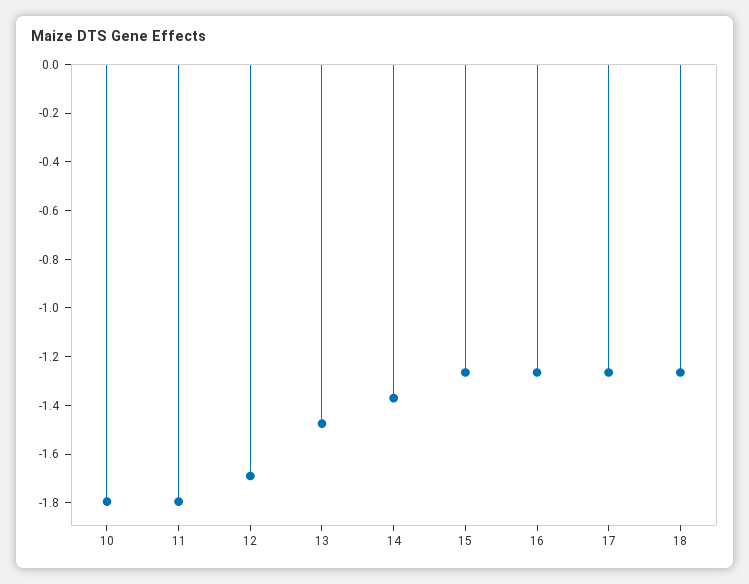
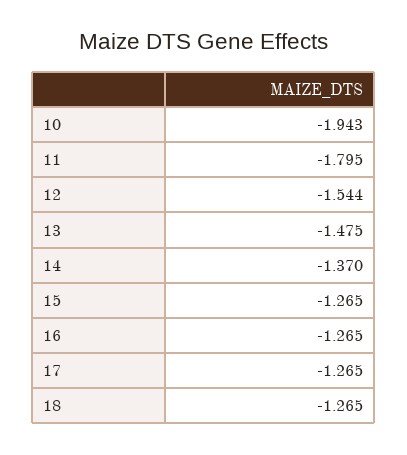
  {
-   "10": -1.8,
+   "10": -1.943,
    "11": -1.795,
-   "12": -1.7,
+   "12": -1.544,
    "13": -1.475,
    "14": -1.37,
    "15": -1.265,
    "16": -1.265,
    "17": -1.265,
    "18": -1.265
  }

